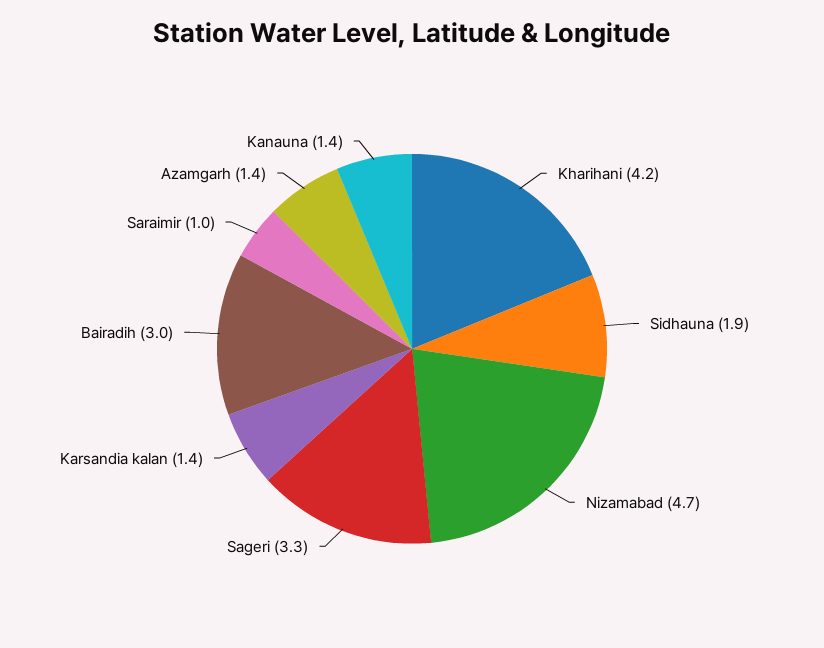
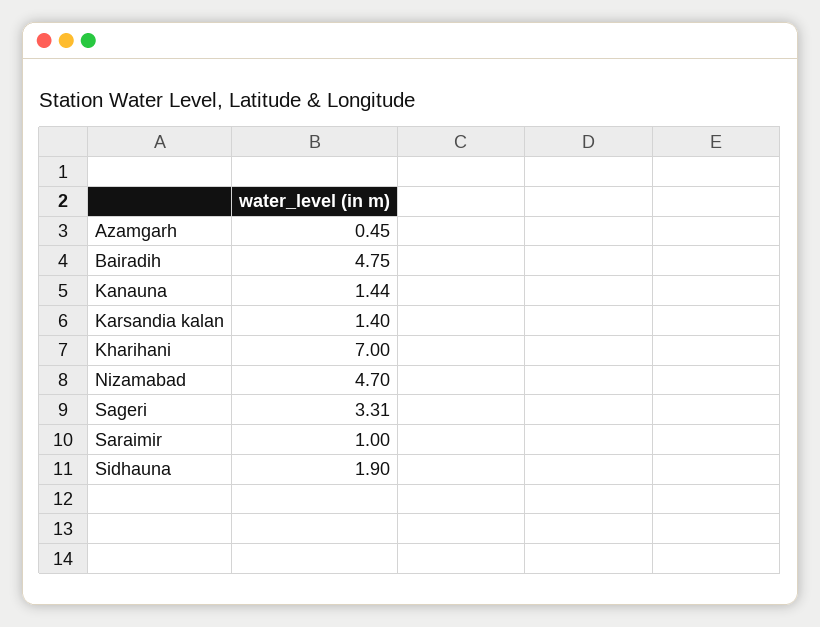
  {
-   "Kharihani": 4.2,
+   "Kharihani": 7,
    "Sidhauna": 1.9,
    "Nizamabad": 4.7,
    "Sageri": 3.31,
    "Karsandia kalan": 1.4,
-   "Bairadih": 3,
+   "Bairadih": 4.75,
    "Saraimir": 1,
-   "Azamgarh": 1.4,
+   "Azamgarh": 0.45,
    "Kanauna": 1.44
  }

